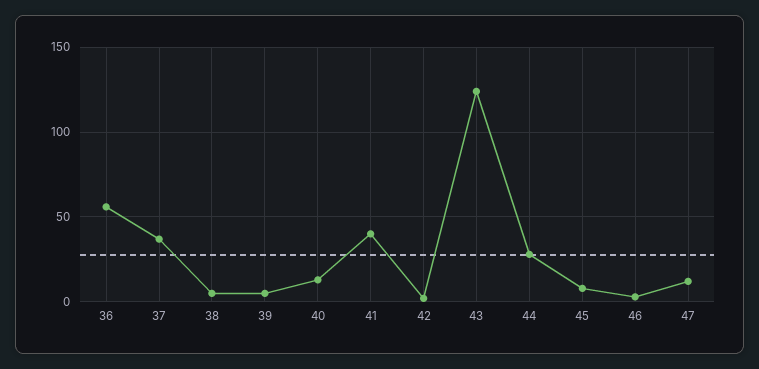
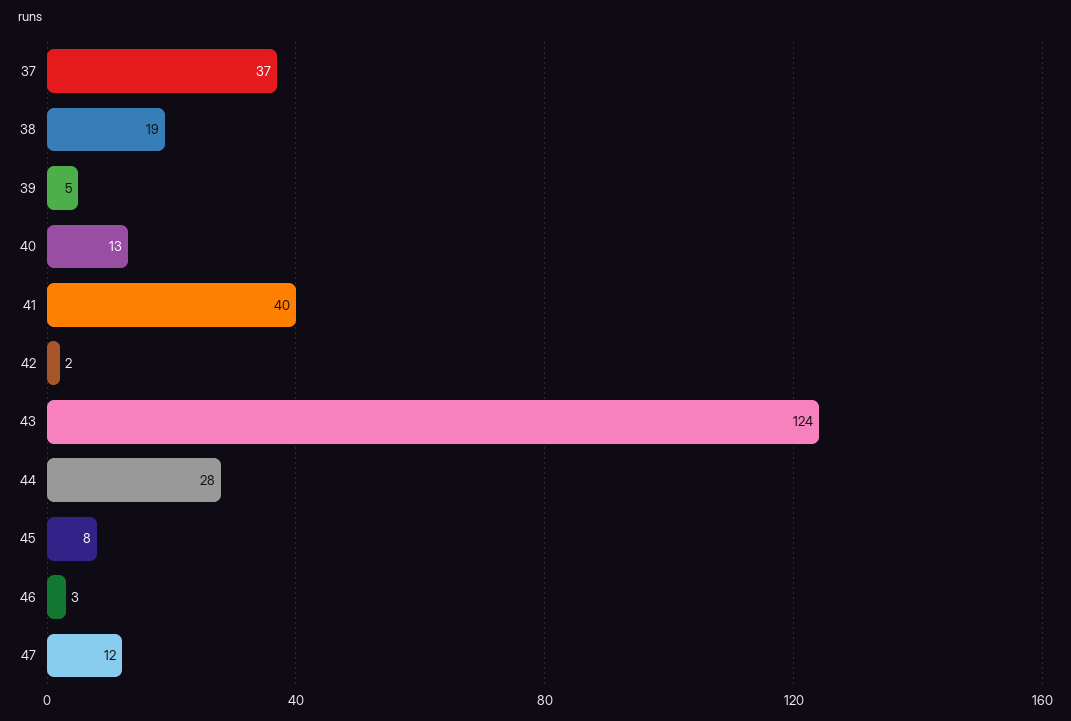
  {
-   "36": 55,
    "37": 37,
-   "38": 5,
+   "38": 19,
    "39": 5,
    "40": 13,
    "41": 40,
    "42": 2,
    "43": 124,
    "44": 28,
    "45": 8,
    "46": 3,
    "47": 12
  }

